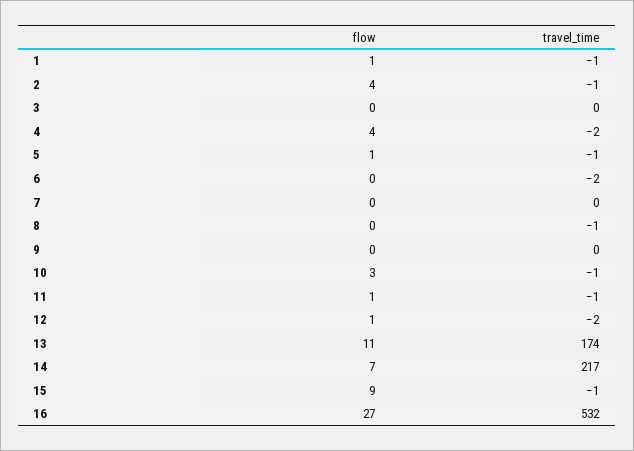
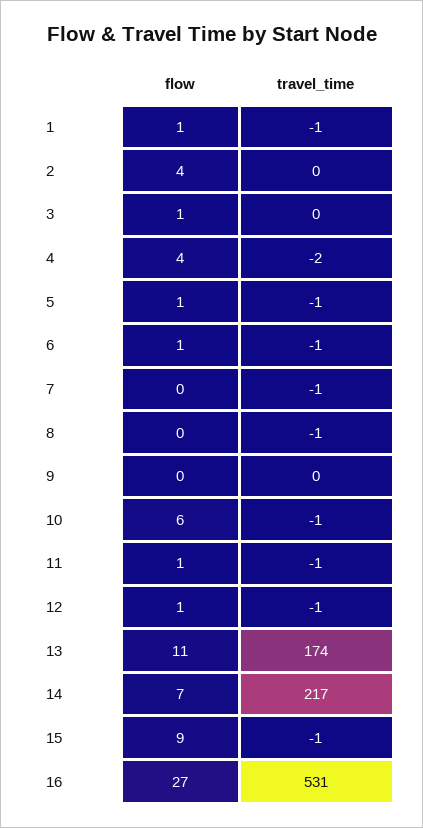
  {
    "flow": {
      "1": 1,
      "2": 4,
-     "3": 0,
+     "3": 1,
      "4": 4,
      "5": 1,
-     "6": 0,
+     "6": 1,
      "7": 0,
      "8": 0,
      "9": 0,
-     "10": 3,
+     "10": 6,
      "11": 1,
      "12": 1,
      "13": 11,
      "14": 7,
      "15": 9,
      "16": 27
    },
    "travel_time": {
      "1": -1,
-     "2": -1,
+     "2": 0,
      "3": 0,
      "4": -2,
      "5": -1,
-     "6": -2,
+     "6": -1,
-     "7": 0,
+     "7": -1,
      "8": -1,
      "9": 0,
      "10": -1,
      "11": -1,
-     "12": -2,
+     "12": -1,
      "13": 174,
      "14": 217,
      "15": -1,
-     "16": 532
+     "16": 531
    }
  }

